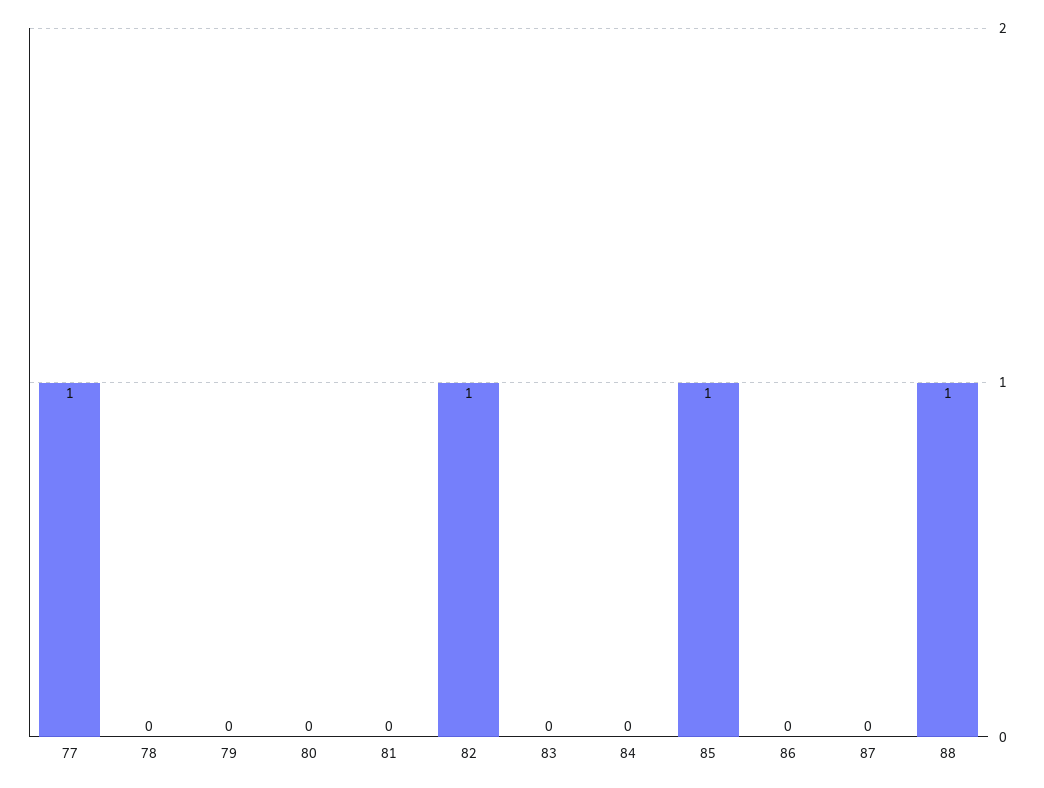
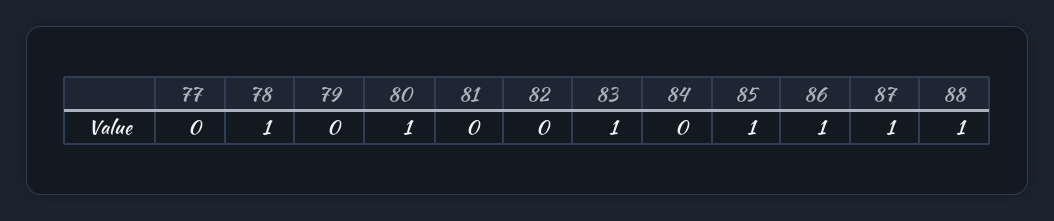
  {
-   "77": 1,
+   "77": 0,
-   "78": 0,
+   "78": 1,
    "79": 0,
-   "80": 0,
+   "80": 1,
    "81": 0,
-   "82": 1,
+   "82": 0,
-   "83": 0,
+   "83": 1,
    "84": 0,
    "85": 1,
-   "86": 0,
+   "86": 1,
-   "87": 0,
+   "87": 1,
    "88": 1
  }

